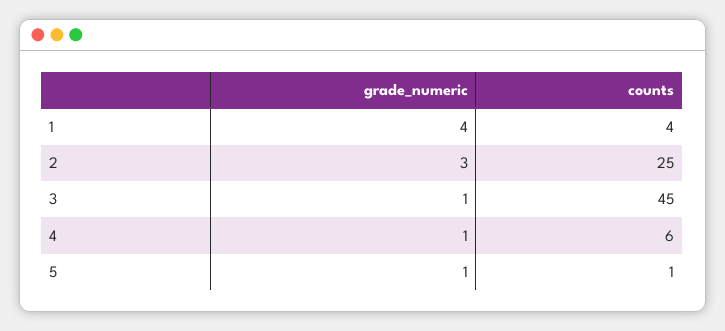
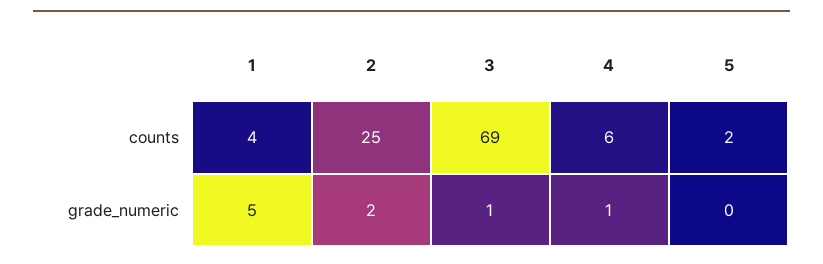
  {
    "grade_numeric": {
-     "1": 4,
+     "1": 5,
-     "2": 3,
+     "2": 2,
      "3": 1,
      "4": 1,
-     "5": 1
+     "5": 0
    },
    "counts": {
      "1": 4,
      "2": 25,
-     "3": 45,
+     "3": 69,
      "4": 6,
-     "5": 1
+     "5": 2
    }
  }

